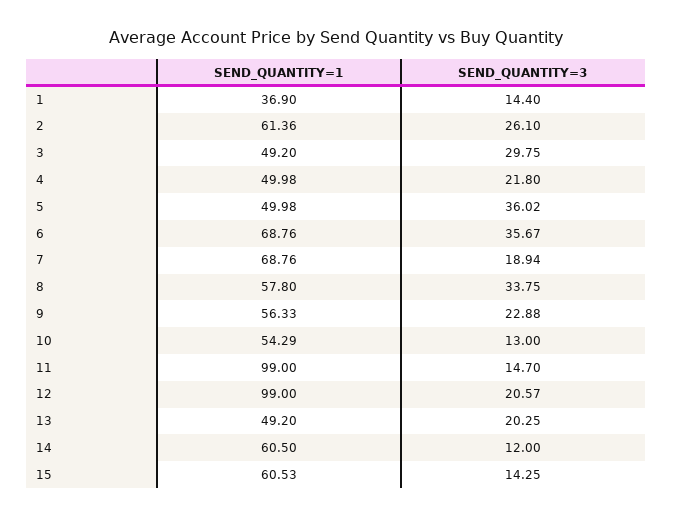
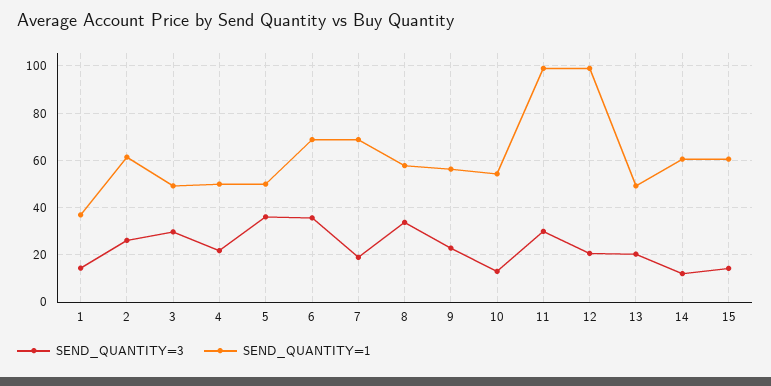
  {
    "SEND_QUANTITY=1": {
      "1": 36.9,
      "2": 61.36,
      "3": 49.2,
      "4": 49.98,
      "5": 49.98,
      "6": 68.76,
      "7": 68.76,
      "8": 57.8,
      "9": 56.33,
      "10": 54.29,
      "11": 99,
      "12": 99,
      "13": 49.2,
      "14": 60.5,
      "15": 60.53
    },
    "SEND_QUANTITY=3": {
      "1": 14.4,
      "2": 26.1,
      "3": 29.75,
      "4": 21.8,
      "5": 36.02,
      "6": 35.67,
      "7": 18.94,
      "8": 33.75,
      "9": 22.88,
      "10": 13,
-     "11": 14.7,
+     "11": 30,
      "12": 20.57,
      "13": 20.25,
      "14": 12,
      "15": 14.25
    }
  }

